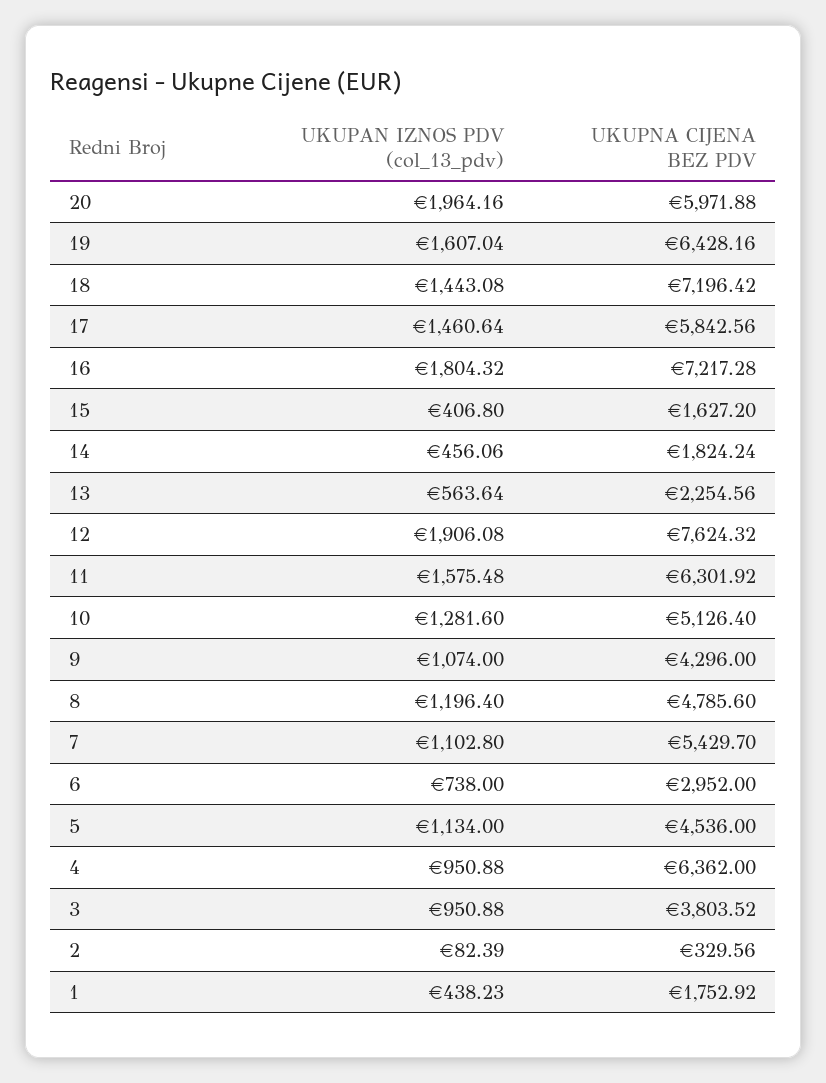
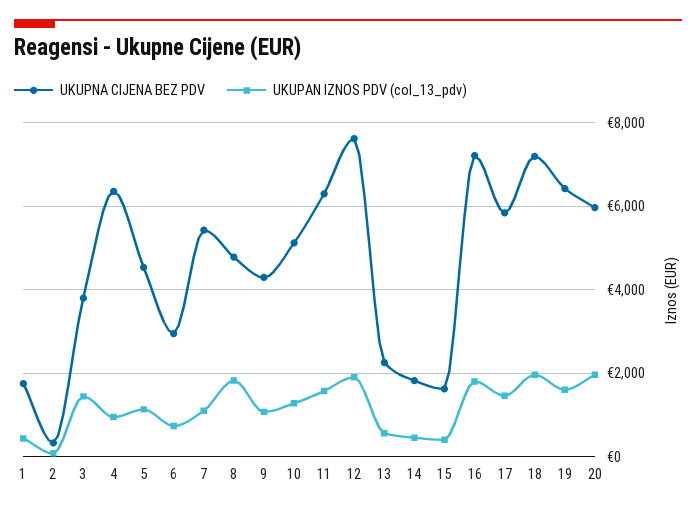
  {
    "UKUPAN IZNOS PDV (col_13_pdv)": {
      "20": 1964.16,
      "19": 1607.04,
-     "18": 1443.08,
+     "18": 2000,
      "17": 1460.64,
      "16": 1804.32,
      "15": 406.8,
      "14": 456.06,
      "13": 563.64,
      "12": 1906.08,
      "11": 1575.48,
      "10": 1281.6,
      "9": 1074,
-     "8": 1196.4,
+     "8": 1800,
      "7": 1102.8,
      "6": 738,
      "5": 1134,
      "4": 950.88,
-     "3": 950.88,
+     "3": 1400,
      "2": 82.39,
      "1": 438.23
    },
    "UKUPNA CIJENA BEZ PDV": {
      "20": 5971.88,
      "19": 6428.16,
      "18": 7196.42,
      "17": 5842.56,
      "16": 7217.28,
      "15": 1627.2,
      "14": 1824.24,
      "13": 2254.56,
      "12": 7624.32,
      "11": 6301.92,
      "10": 5126.4,
      "9": 4296,
      "8": 4785.6,
      "7": 5429.7,
      "6": 2952,
      "5": 4536,
      "4": 6362,
      "3": 3803.52,
      "2": 329.56,
      "1": 1752.92
    }
  }

